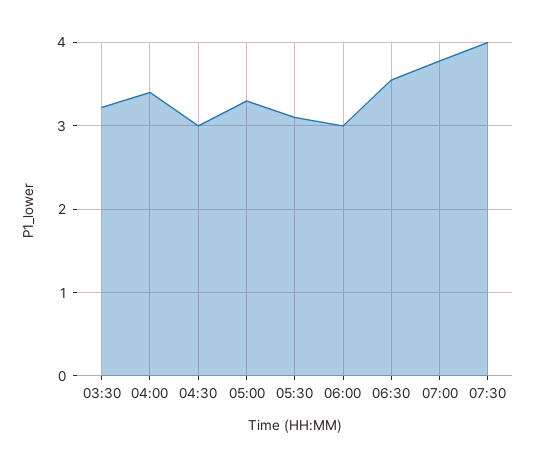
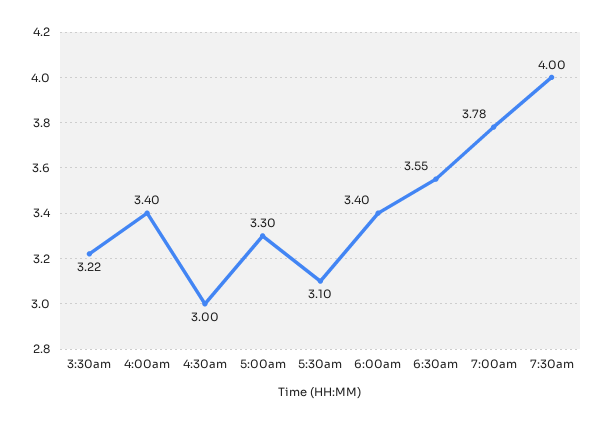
  {
    "03:30": 3.22,
    "04:00": 3.4,
    "04:30": 3,
    "05:00": 3.3,
    "05:30": 3.1,
-   "06:00": 3,
+   "06:00": 3.4,
    "06:30": 3.55,
    "07:00": 3.78,
    "07:30": 4
  }

